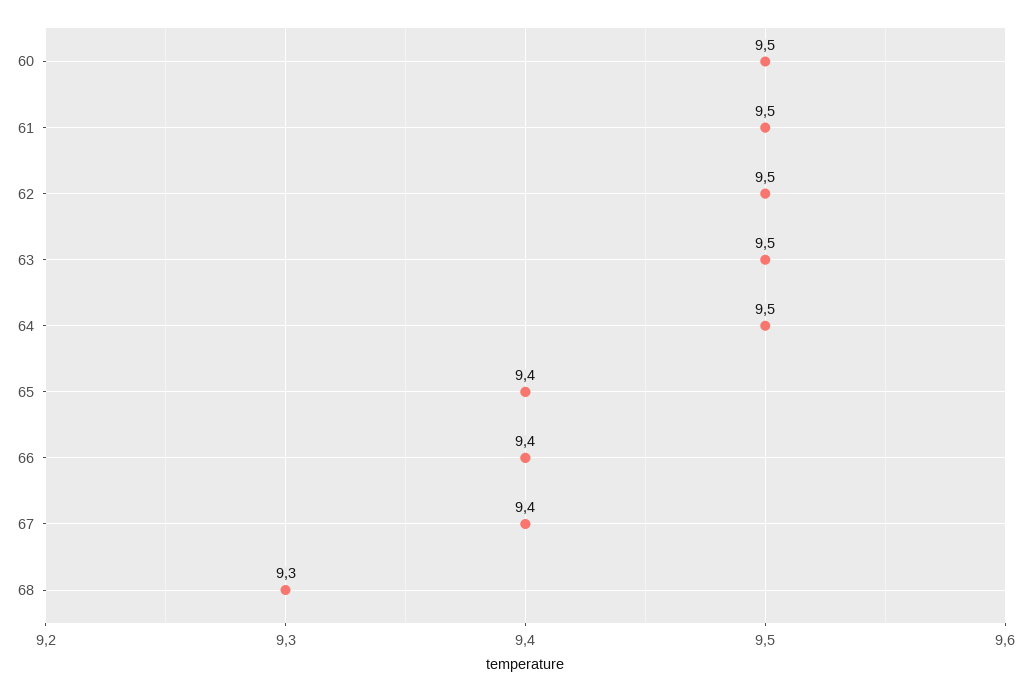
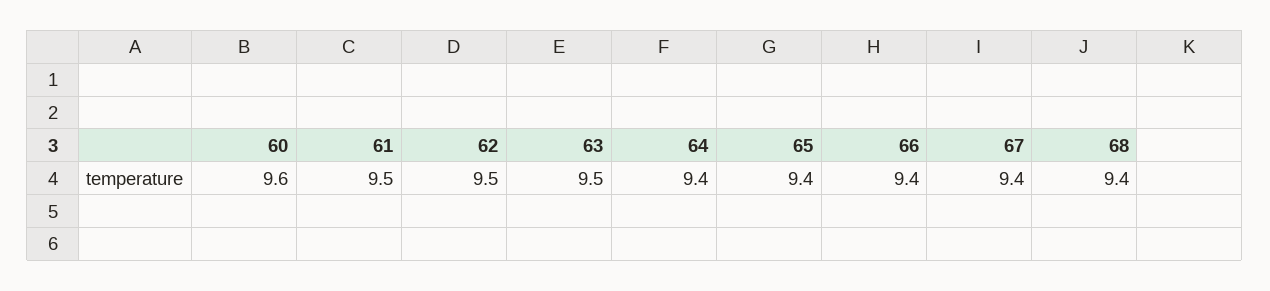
  {
-   "60": 9.5,
+   "60": 9.6,
    "61": 9.5,
    "62": 9.5,
    "63": 9.5,
-   "64": 9.5,
+   "64": 9.4,
    "65": 9.4,
    "66": 9.4,
    "67": 9.4,
-   "68": 9.3
+   "68": 9.4
  }

